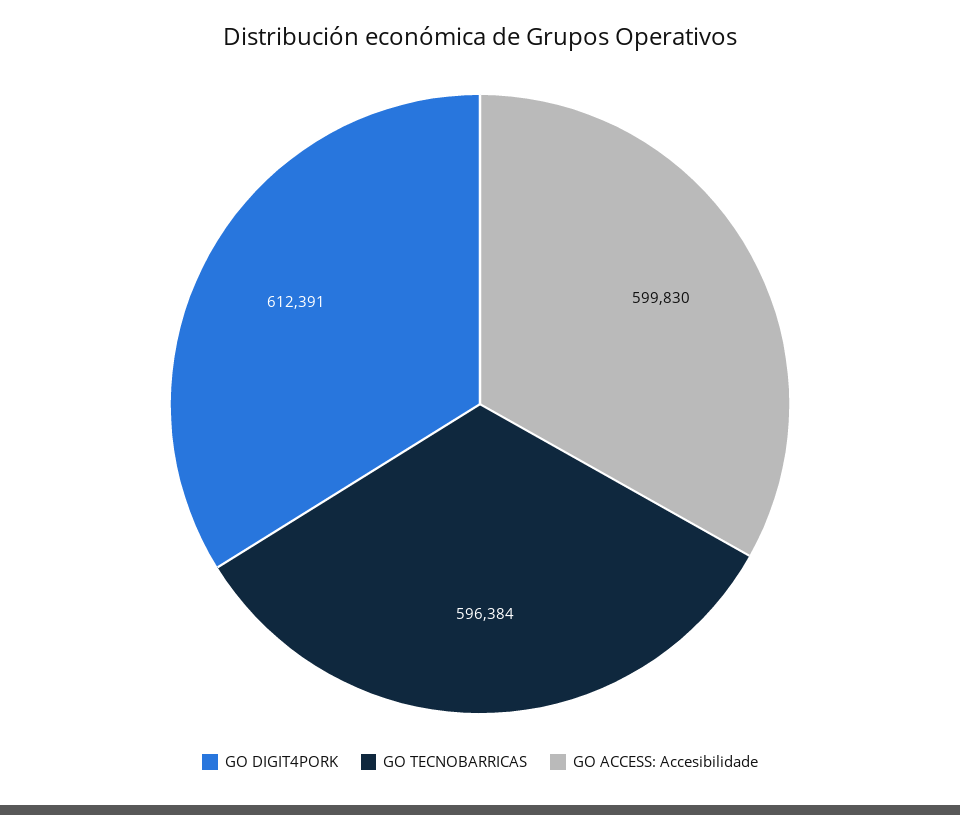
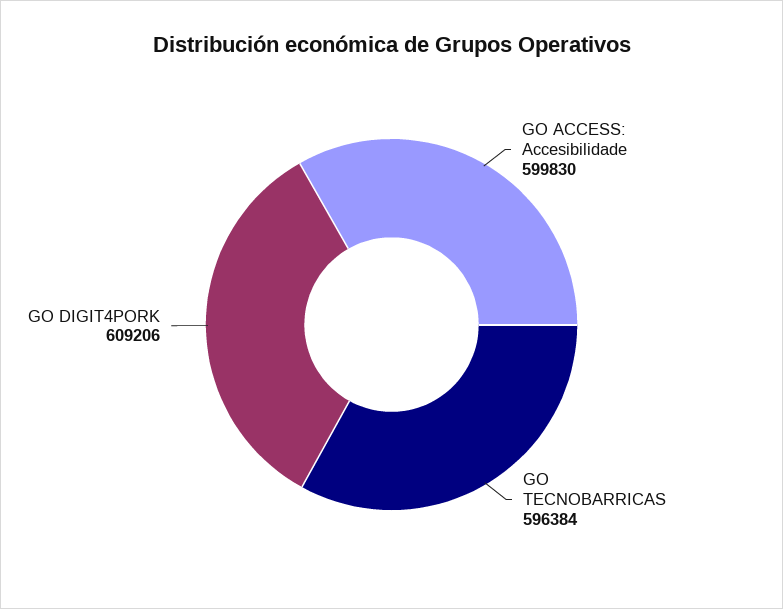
  {
-   "GO DIGIT4PORK": 612391,
+   "GO DIGIT4PORK": 609206,
    "GO TECNOBARRICAS": 596384,
    "GO ACCESS: Accesibilidade": 599830
  }

